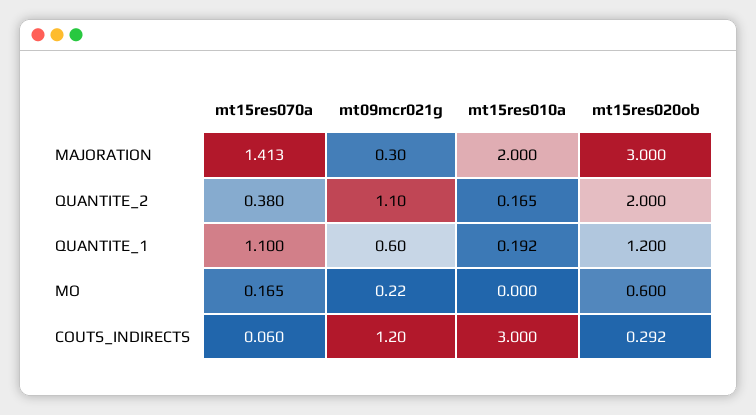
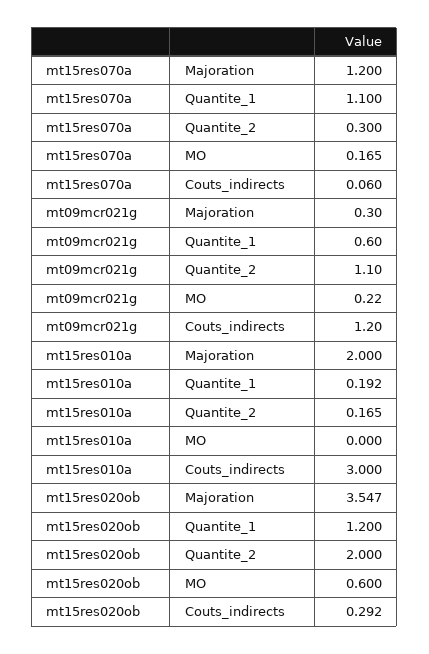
  {
    "mt15res070a": {
-     "MAJORATION": 1.413,
+     "MAJORATION": 1.2,
-     "QUANTITE_2": 0.38,
+     "QUANTITE_2": 0.3,
      "QUANTITE_1": 1.1,
      "MO": 0.165,
      "COUTS_INDIRECTS": 0.06
    },
    "mt09mcr021g": {
      "MAJORATION": 0.3,
      "QUANTITE_2": 1.1,
      "QUANTITE_1": 0.6,
      "MO": 0.22,
      "COUTS_INDIRECTS": 1.2
    },
    "mt15res010a": {
      "MAJORATION": 2,
      "QUANTITE_2": 0.165,
      "QUANTITE_1": 0.192,
      "MO": 0,
      "COUTS_INDIRECTS": 3
    },
    "mt15res020ob": {
-     "MAJORATION": 3,
+     "MAJORATION": 3.547,
      "QUANTITE_2": 2,
      "QUANTITE_1": 1.2,
      "MO": 0.6,
      "COUTS_INDIRECTS": 0.292
    }
  }

